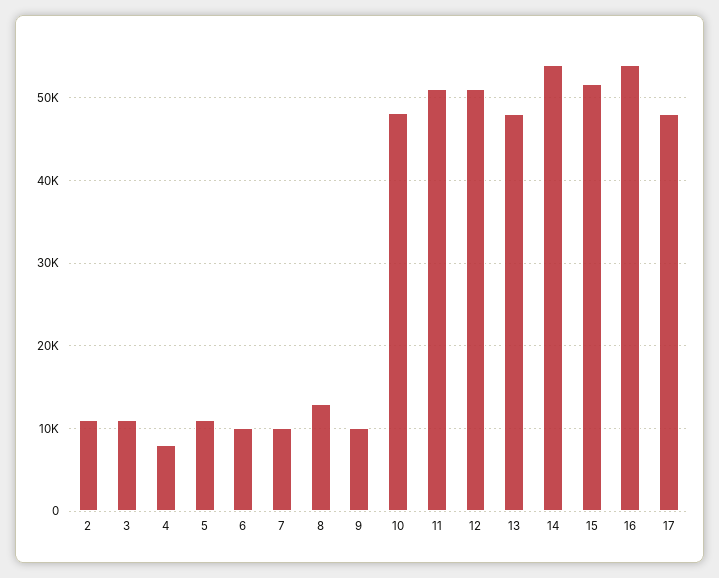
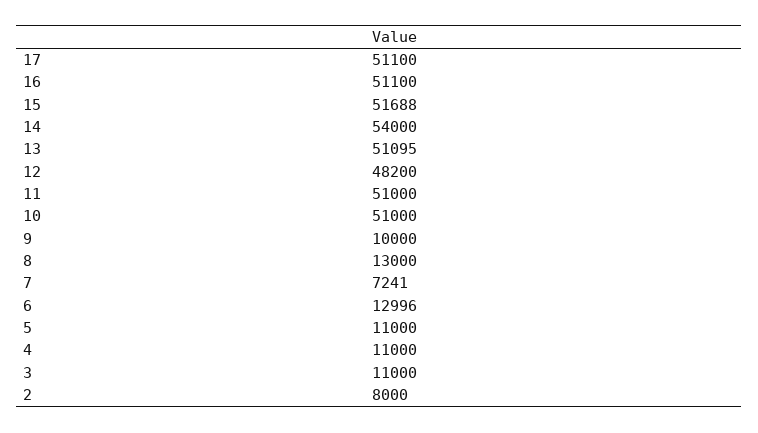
  {
-   "2": 11000,
+   "2": 8000,
    "3": 11000,
-   "4": 8000,
+   "4": 11000,
    "5": 11000,
-   "6": 10000,
+   "6": 12996,
-   "7": 10000,
+   "7": 7241,
    "8": 13000,
    "9": 10000,
-   "10": 48000,
+   "10": 51000,
    "11": 51000,
-   "12": 51000,
+   "12": 48200,
-   "13": 48000,
+   "13": 51095,
    "14": 54000,
    "15": 51688,
-   "16": 54000,
+   "16": 51100,
-   "17": 48000
+   "17": 51100
  }

